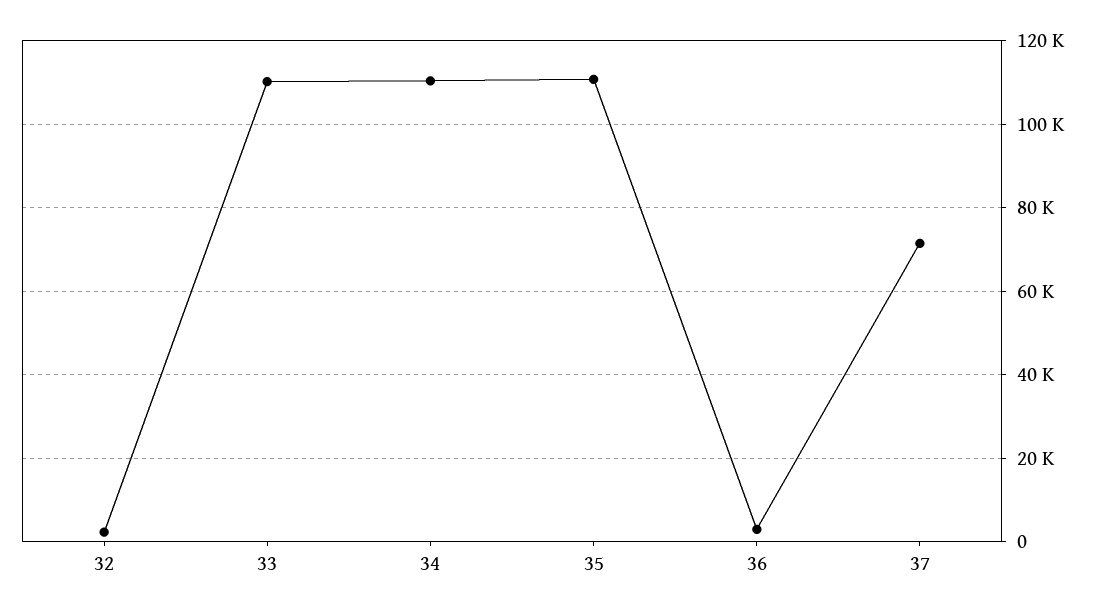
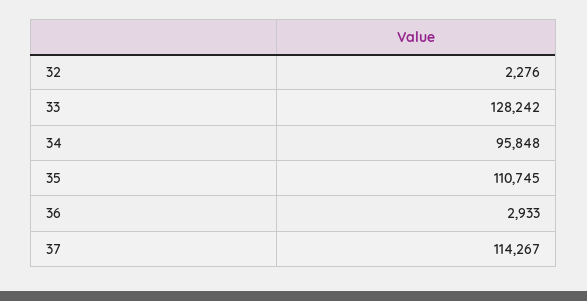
  {
    "32": 2276,
-   "33": 110000,
+   "33": 128242,
-   "34": 110000,
+   "34": 95848,
    "35": 110745,
    "36": 2933,
-   "37": 72000
+   "37": 114267
  }

